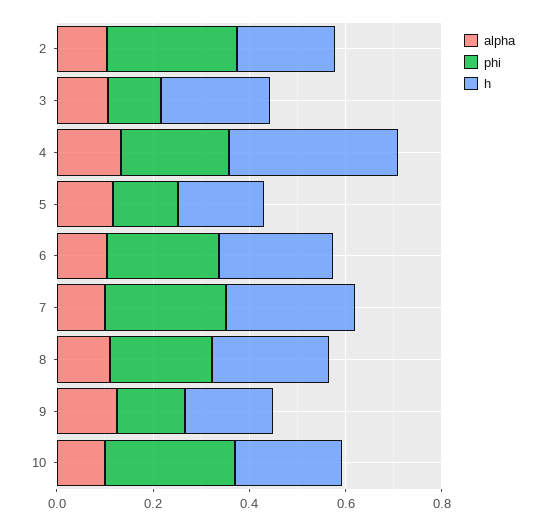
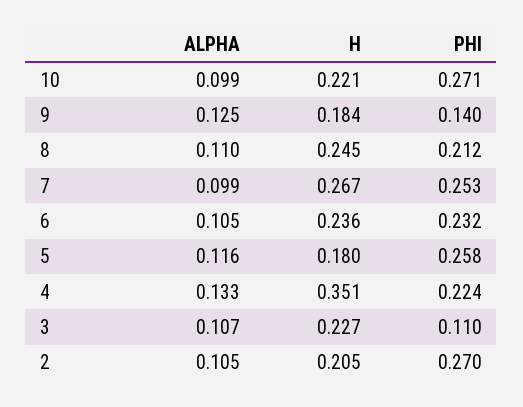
  {
    "alpha": {
      "2": 0.105,
      "3": 0.107,
      "4": 0.133,
      "5": 0.116,
      "6": 0.105,
      "7": 0.099,
      "8": 0.11,
      "9": 0.125,
      "10": 0.099
    },
    "phi": {
      "2": 0.27,
      "3": 0.11,
      "4": 0.224,
-     "5": 0.15,
+     "5": 0.258,
      "6": 0.232,
      "7": 0.253,
      "8": 0.212,
      "9": 0.14,
      "10": 0.271
    },
    "h": {
      "2": 0.205,
      "3": 0.227,
      "4": 0.351,
      "5": 0.18,
      "6": 0.236,
      "7": 0.267,
      "8": 0.245,
      "9": 0.184,
      "10": 0.221
    }
  }

